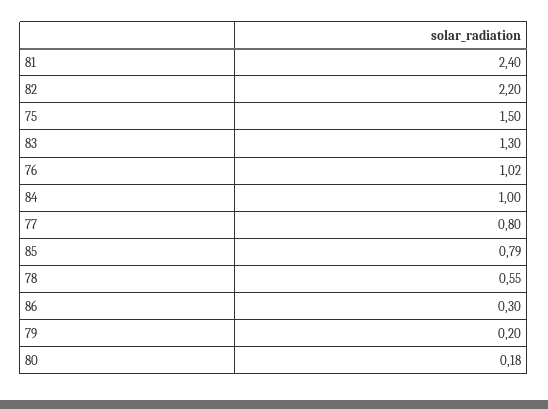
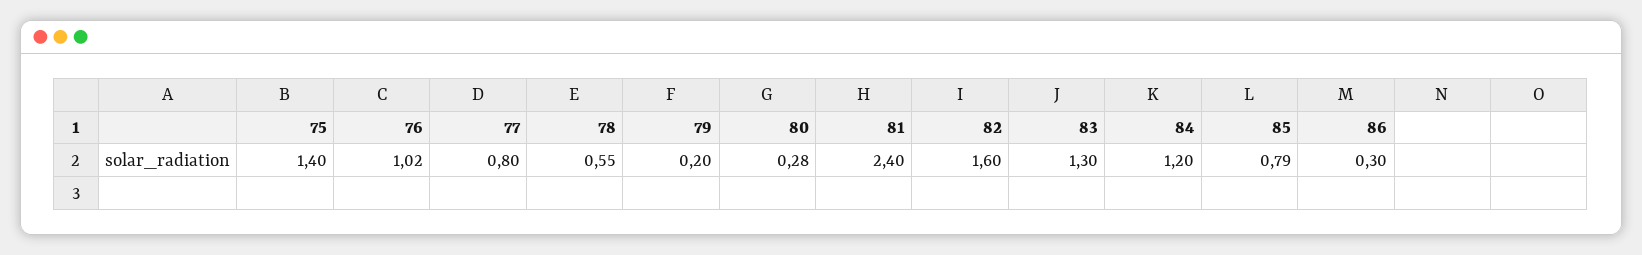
  {
    "81": 2.4,
-   "82": 2.2,
+   "82": 1.6,
-   "75": 1.5,
+   "75": 1.4,
    "83": 1.3,
    "76": 1.02,
-   "84": 1,
+   "84": 1.2,
    "77": 0.8,
    "85": 0.79,
    "78": 0.55,
    "86": 0.3,
    "79": 0.2,
-   "80": 0.18
+   "80": 0.28
  }

